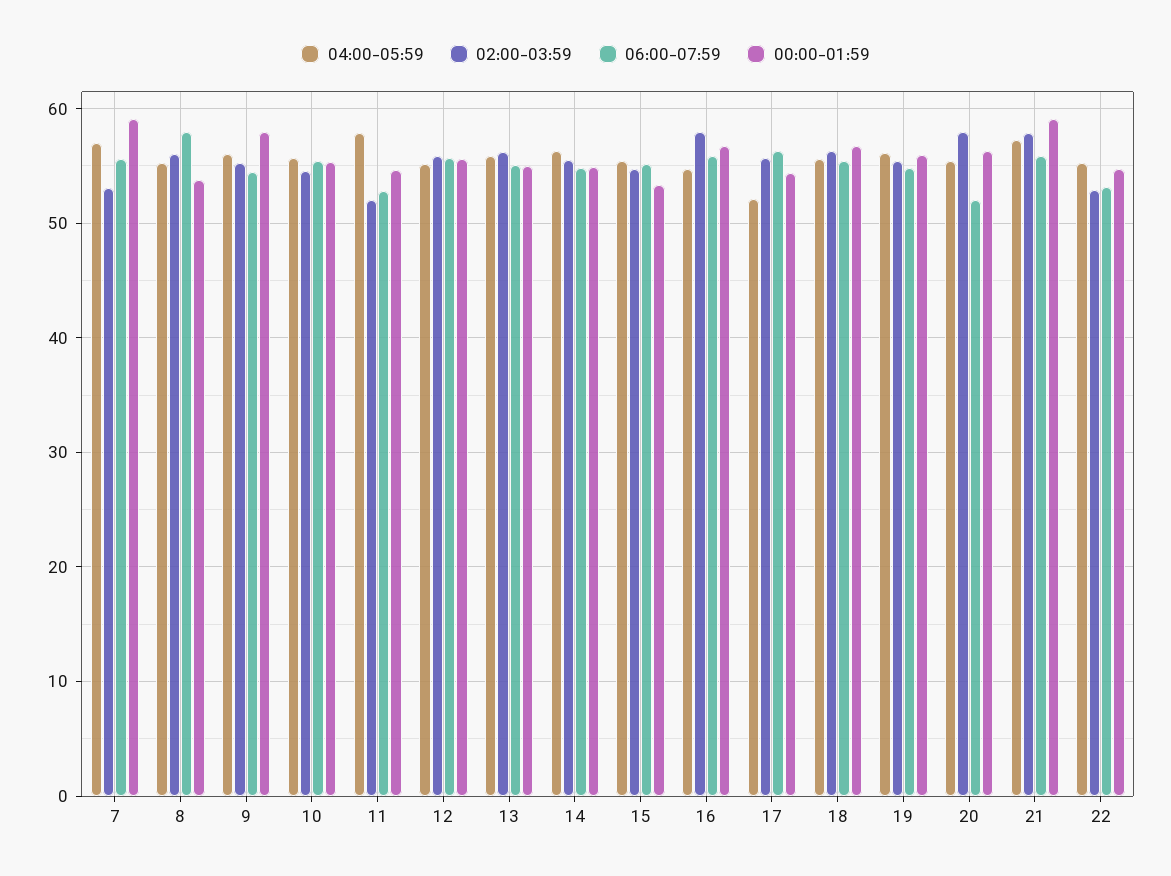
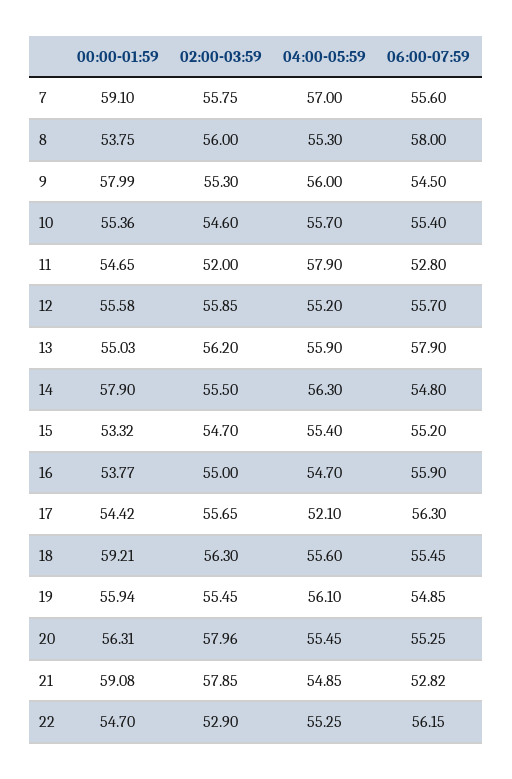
  {
    "04:00-05:59": {
      "7": 57,
      "8": 55.3,
      "9": 56,
      "10": 55.7,
      "11": 57.9,
      "12": 55.2,
      "13": 55.9,
      "14": 56.3,
      "15": 55.4,
      "16": 54.7,
      "17": 52.1,
      "18": 55.6,
      "19": 56.1,
      "20": 55.45,
-     "21": 57,
+     "21": 54.85,
      "22": 55.25
    },
    "02:00-03:59": {
-     "7": 53,
+     "7": 55.75,
      "8": 56,
      "9": 55.3,
      "10": 54.6,
      "11": 52,
      "12": 55.85,
      "13": 56.2,
      "14": 55.5,
      "15": 54.7,
-     "16": 58,
+     "16": 55,
      "17": 55.65,
      "18": 56.3,
      "19": 55.45,
      "20": 57.96,
      "21": 57.85,
      "22": 52.9
    },
    "06:00-07:59": {
      "7": 55.6,
      "8": 58,
      "9": 54.5,
      "10": 55.4,
      "11": 52.8,
      "12": 55.7,
-     "13": 55,
+     "13": 57.9,
      "14": 54.8,
      "15": 55.2,
      "16": 55.9,
      "17": 56.3,
      "18": 55.45,
      "19": 54.85,
-     "20": 52,
+     "20": 55.25,
-     "21": 56,
+     "21": 52.82,
-     "22": 53
+     "22": 56.15
    },
    "00:00-01:59": {
      "7": 59.1,
      "8": 53.75,
      "9": 57.99,
      "10": 55.36,
      "11": 54.65,
      "12": 55.58,
      "13": 55.03,
-     "14": 55,
+     "14": 57.9,
      "15": 53.32,
-     "16": 57,
+     "16": 53.77,
      "17": 54.42,
-     "18": 57,
+     "18": 59.21,
      "19": 55.94,
      "20": 56.31,
      "21": 59.08,
      "22": 54.7
    }
  }

